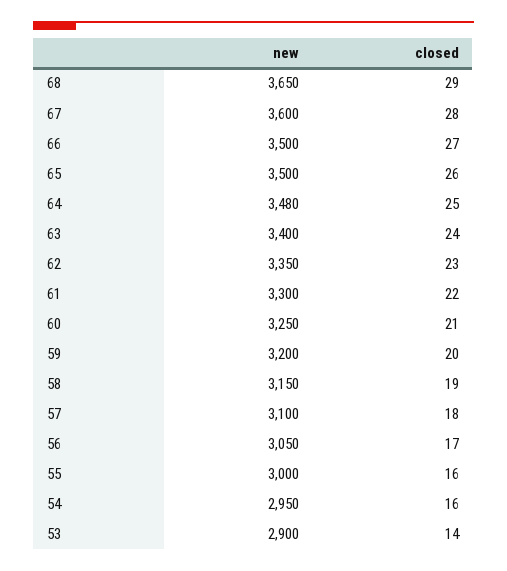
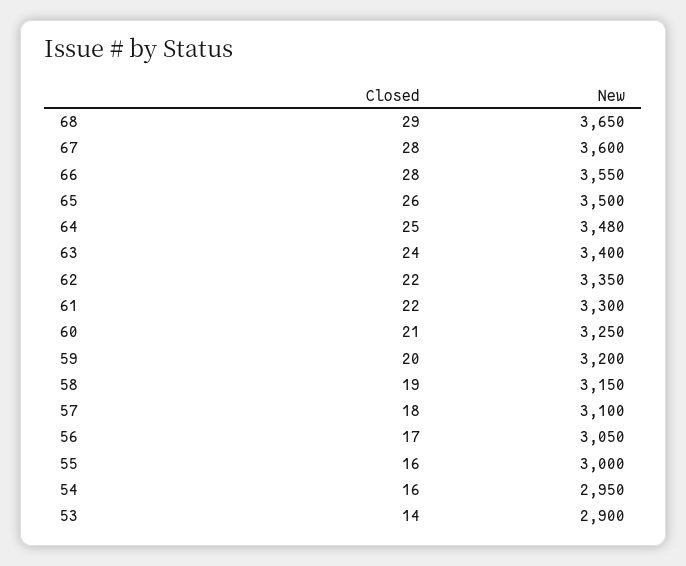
  {
    "new": {
      "68": 3650,
      "67": 3600,
-     "66": 3500,
+     "66": 3550,
      "65": 3500,
      "64": 3480,
      "63": 3400,
      "62": 3350,
      "61": 3300,
      "60": 3250,
      "59": 3200,
      "58": 3150,
      "57": 3100,
      "56": 3050,
      "55": 3000,
      "54": 2950,
      "53": 2900
    },
    "closed": {
      "68": 29,
      "67": 28,
-     "66": 27,
+     "66": 28,
      "65": 26,
      "64": 25,
      "63": 24,
-     "62": 23,
+     "62": 22,
      "61": 22,
      "60": 21,
      "59": 20,
      "58": 19,
      "57": 18,
      "56": 17,
      "55": 16,
      "54": 16,
      "53": 14
    }
  }

